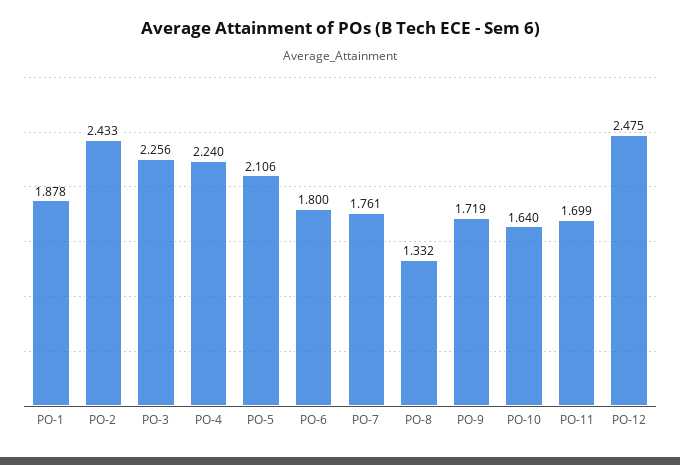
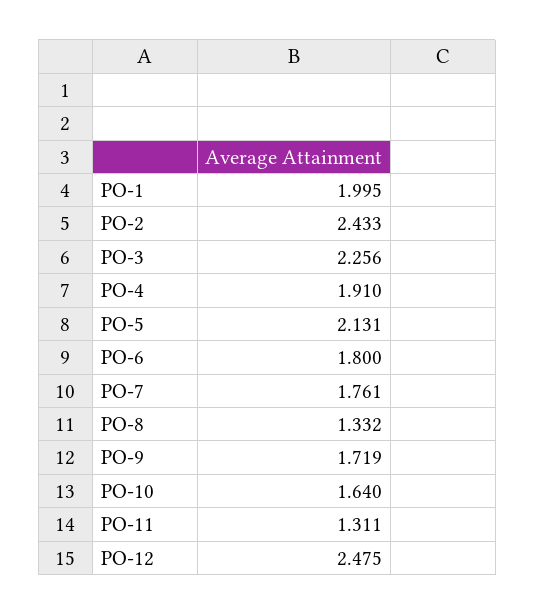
  {
-   "PO-1": 1.878,
+   "PO-1": 1.995,
    "PO-2": 2.433,
    "PO-3": 2.256,
-   "PO-4": 2.24,
+   "PO-4": 1.91,
-   "PO-5": 2.106,
+   "PO-5": 2.131,
    "PO-6": 1.8,
    "PO-7": 1.761,
    "PO-8": 1.332,
    "PO-9": 1.719,
    "PO-10": 1.64,
-   "PO-11": 1.699,
+   "PO-11": 1.311,
    "PO-12": 2.475
  }

